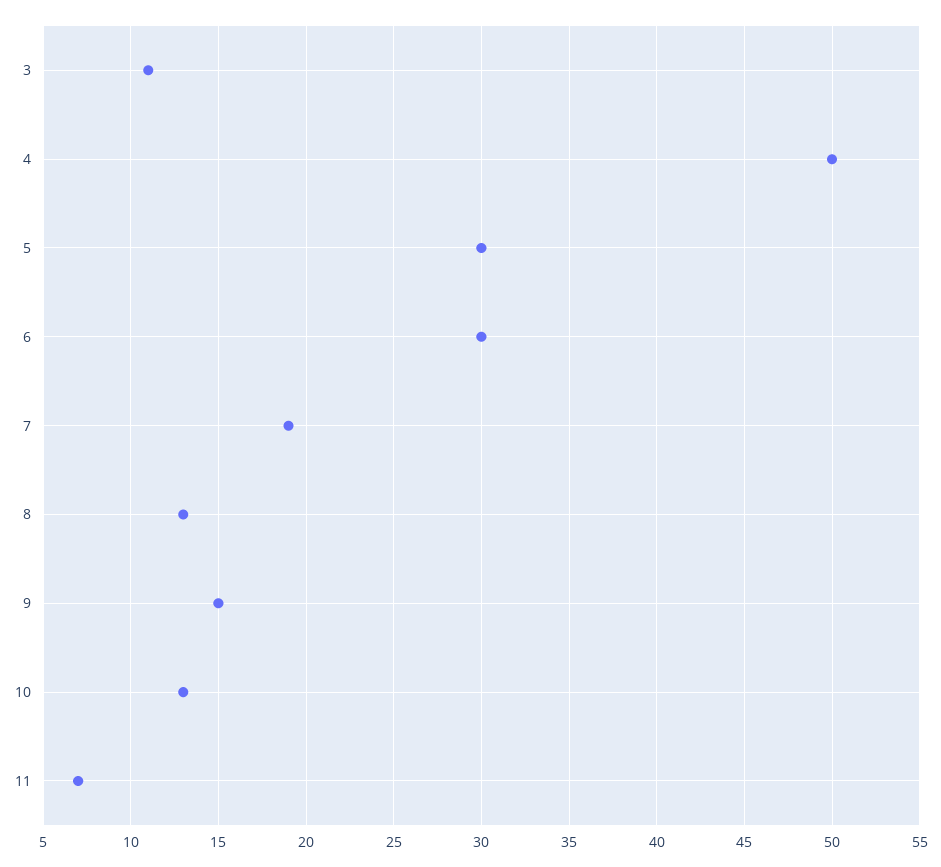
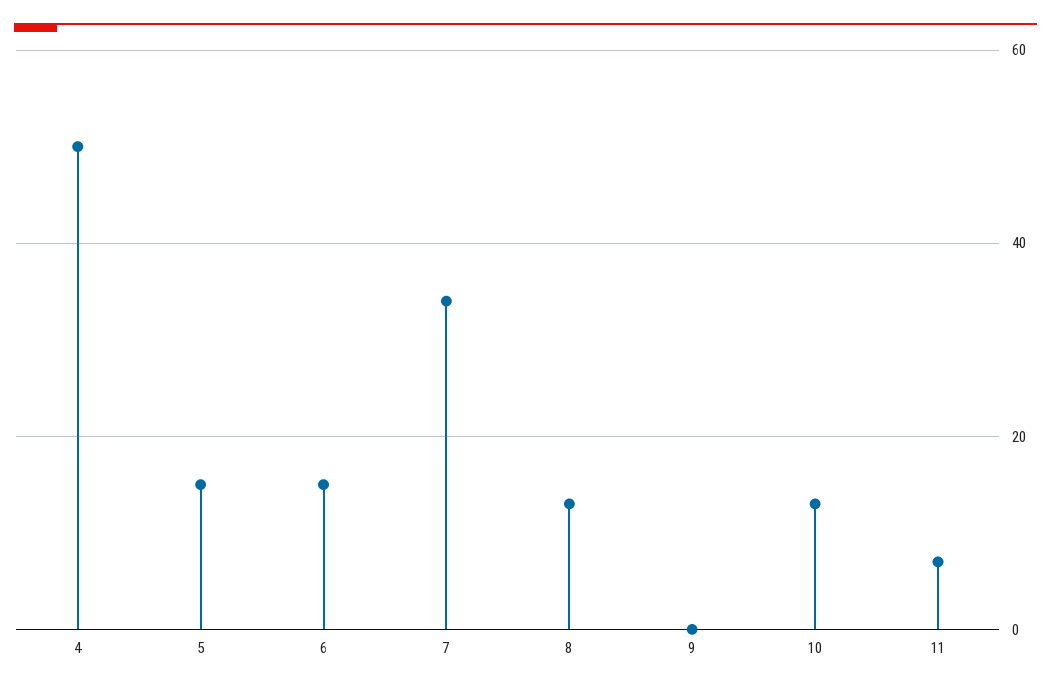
  {
-   "3": 11,
    "4": 50,
-   "5": 30,
+   "5": 15,
-   "6": 30,
+   "6": 15,
-   "7": 19,
+   "7": 35,
    "8": 13,
-   "9": 15,
+   "9": 0,
    "10": 13,
    "11": 7
  }

